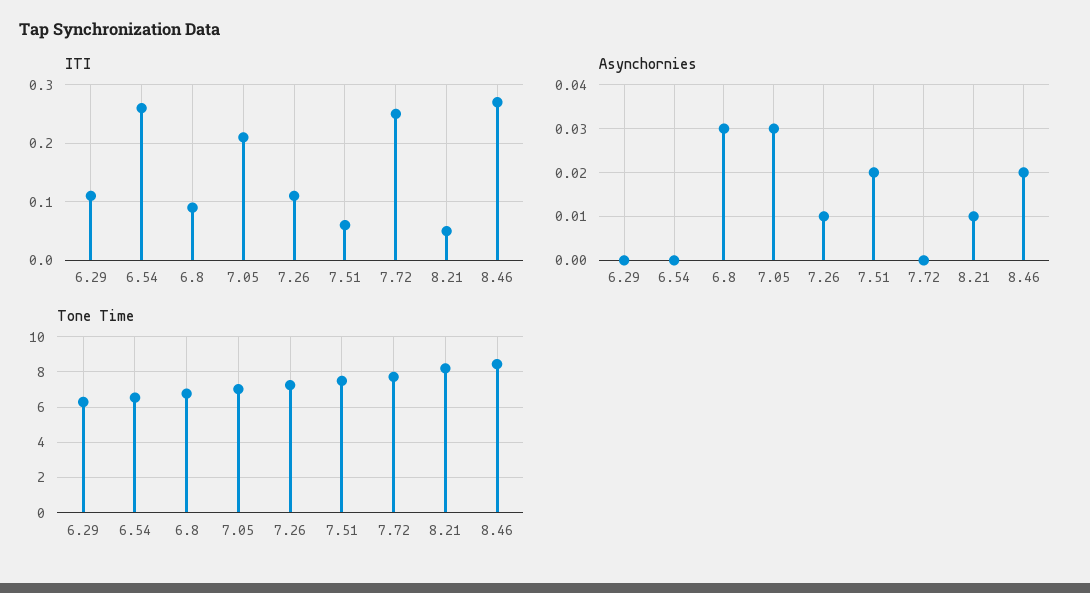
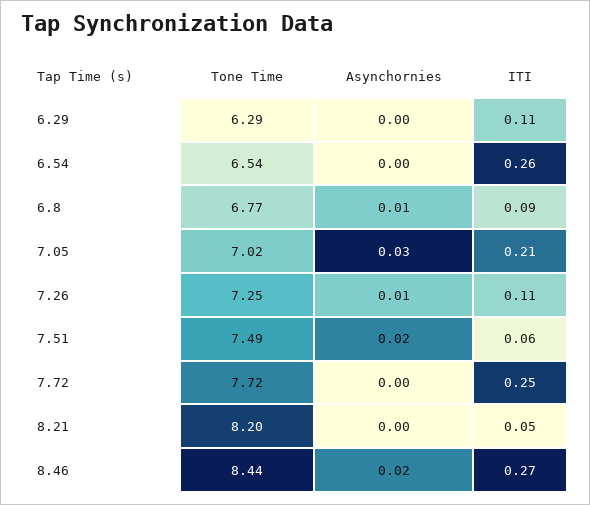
  {
    "ITI": {
      "6.29": 0.11,
      "6.54": 0.26,
      "6.8": 0.09,
      "7.05": 0.21,
      "7.26": 0.11,
      "7.51": 0.06,
      "7.72": 0.25,
      "8.21": 0.05,
      "8.46": 0.27
    },
    "Asynchornies": {
      "6.29": 0,
      "6.54": 0,
-     "6.8": 0.03,
+     "6.8": 0.01,
      "7.05": 0.03,
      "7.26": 0.01,
      "7.51": 0.02,
      "7.72": 0,
-     "8.21": 0.01,
+     "8.21": 0,
      "8.46": 0.02
    },
    "Tone Time": {
      "6.29": 6.29,
      "6.54": 6.54,
      "6.8": 6.77,
      "7.05": 7.02,
      "7.26": 7.25,
      "7.51": 7.49,
      "7.72": 7.72,
      "8.21": 8.2,
      "8.46": 8.44
    }
  }

